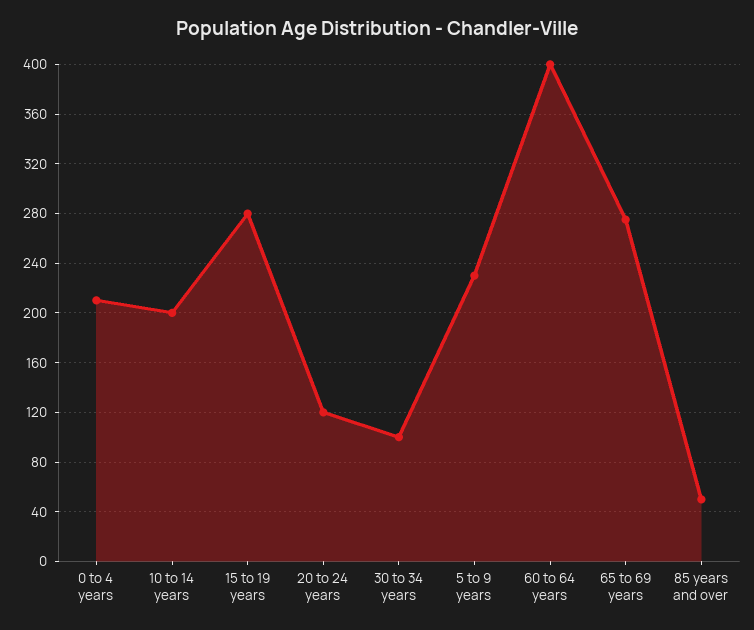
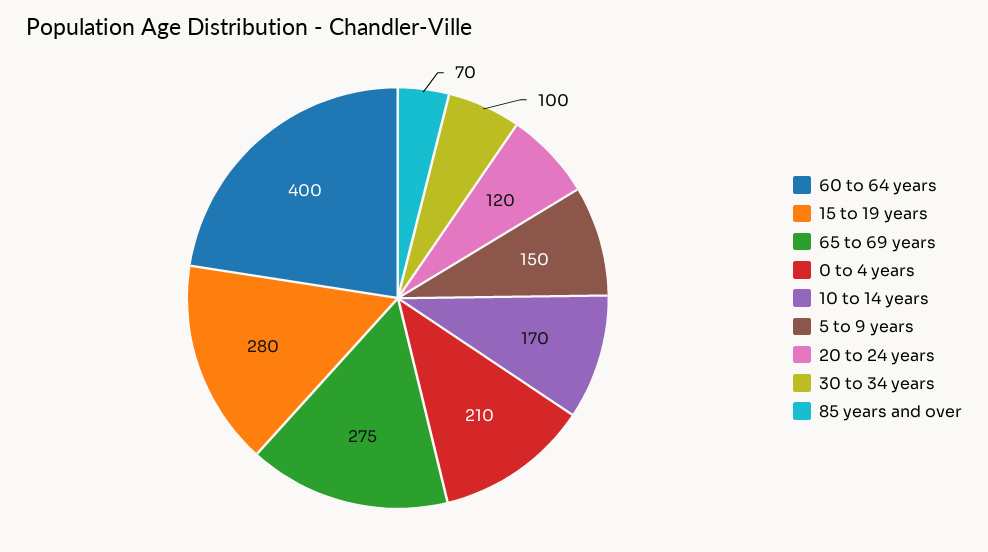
  {
    "0 to 4 years": 210,
-   "10 to 14 years": 200,
+   "10 to 14 years": 170,
    "15 to 19 years": 280,
    "20 to 24 years": 120,
    "30 to 34 years": 100,
-   "5 to 9 years": 230,
+   "5 to 9 years": 150,
    "60 to 64 years": 400,
    "65 to 69 years": 275,
-   "85 years and over": 50
+   "85 years and over": 70
  }

